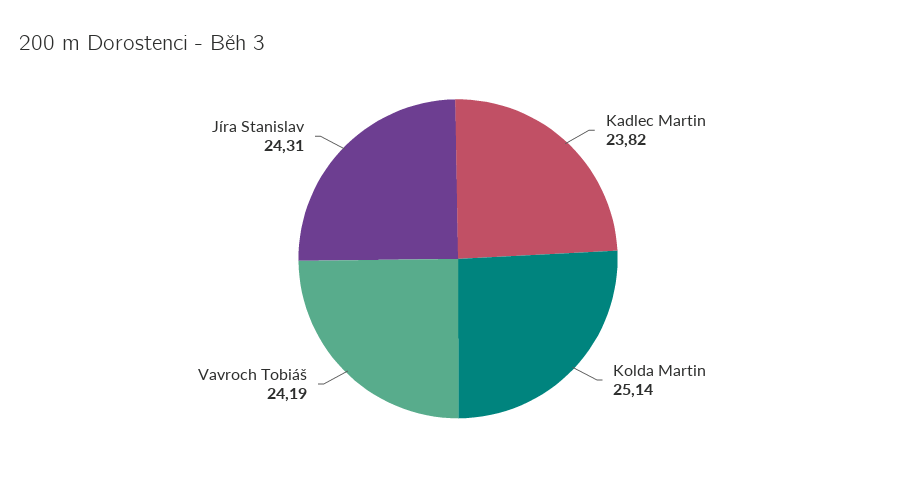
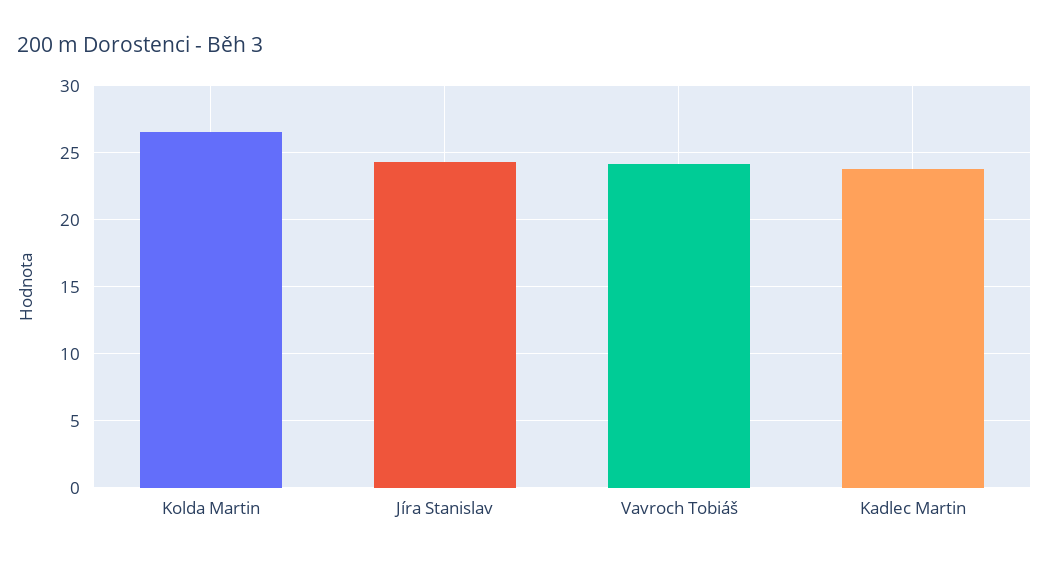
  {
    "Kadlec Martin": 23.82,
-   "Kolda Martin": 25.14,
+   "Kolda Martin": 26.5,
    "Vavroch Tobiáš": 24.19,
    "Jíra Stanislav": 24.31
  }

